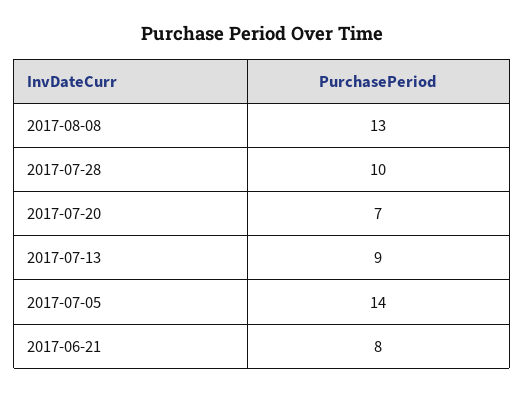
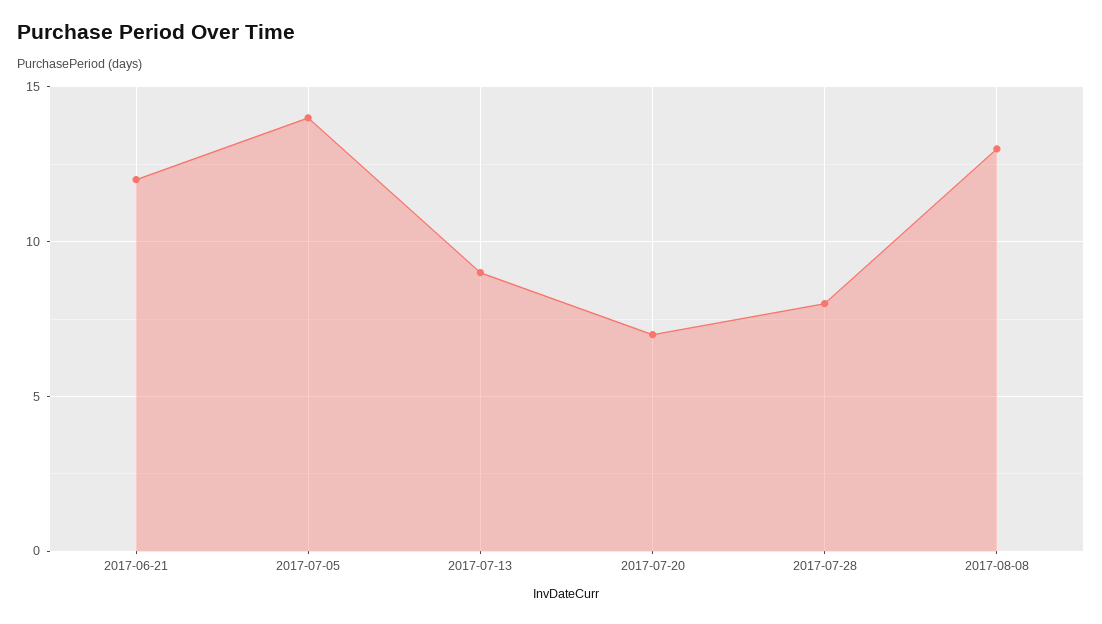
  {
    "2017-08-08": 13,
-   "2017-07-28": 10,
+   "2017-07-28": 8,
    "2017-07-20": 7,
    "2017-07-13": 9,
    "2017-07-05": 14,
-   "2017-06-21": 8
+   "2017-06-21": 12
  }

